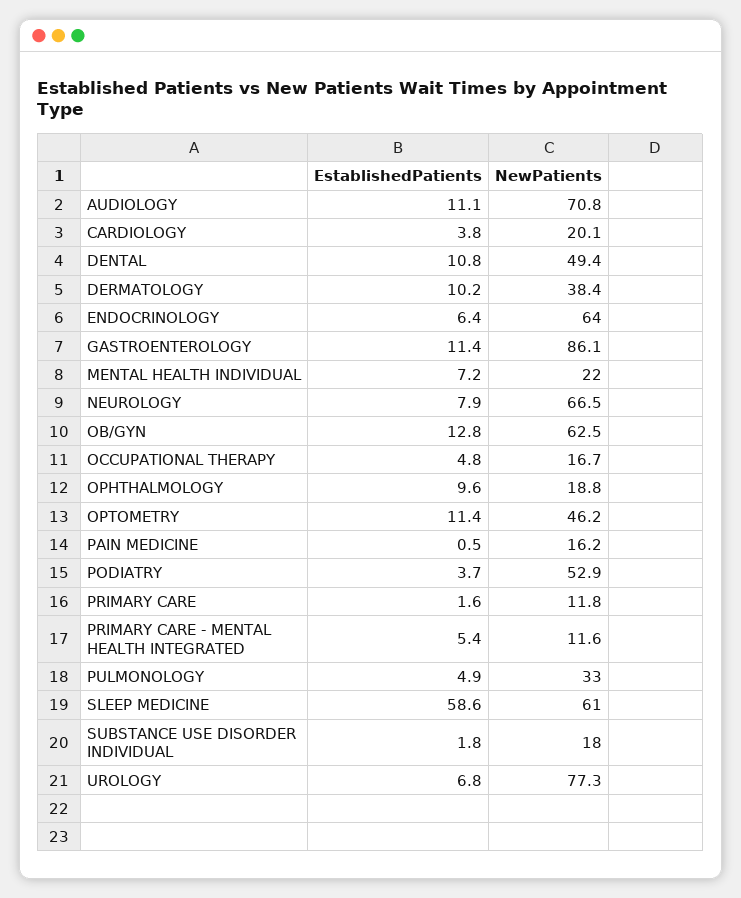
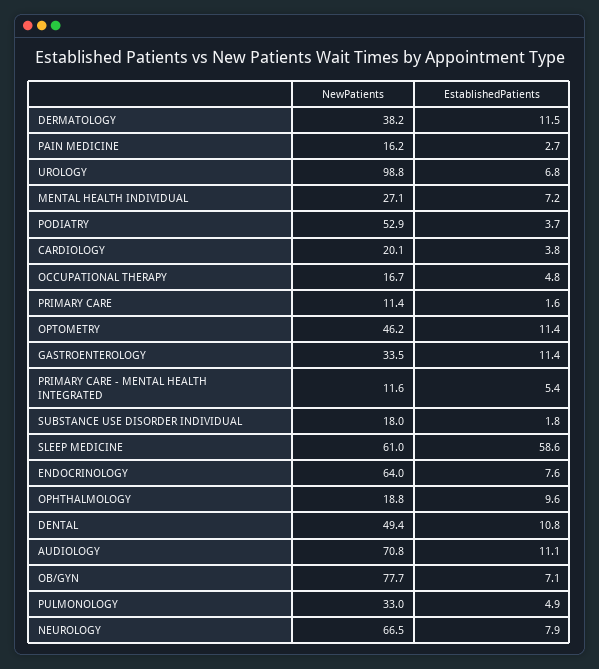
  {
    "EstablishedPatients": {
      "AUDIOLOGY": 11.1,
      "CARDIOLOGY": 3.8,
      "DENTAL": 10.8,
-     "DERMATOLOGY": 10.2,
+     "DERMATOLOGY": 11.5,
-     "ENDOCRINOLOGY": 6.4,
+     "ENDOCRINOLOGY": 7.6,
      "GASTROENTEROLOGY": 11.4,
      "MENTAL HEALTH INDIVIDUAL": 7.2,
      "NEUROLOGY": 7.9,
-     "OB/GYN": 12.8,
+     "OB/GYN": 7.1,
      "OCCUPATIONAL THERAPY": 4.8,
      "OPHTHALMOLOGY": 9.6,
      "OPTOMETRY": 11.4,
-     "PAIN MEDICINE": 0.5,
+     "PAIN MEDICINE": 2.7,
      "PODIATRY": 3.7,
      "PRIMARY CARE": 1.6,
      "PRIMARY CARE - MENTAL HEALTH INTEGRATED": 5.4,
      "PULMONOLOGY": 4.9,
      "SLEEP MEDICINE": 58.6,
      "SUBSTANCE USE DISORDER INDIVIDUAL": 1.8,
      "UROLOGY": 6.8
    },
    "NewPatients": {
      "AUDIOLOGY": 70.8,
      "CARDIOLOGY": 20.1,
      "DENTAL": 49.4,
-     "DERMATOLOGY": 38.4,
+     "DERMATOLOGY": 38.2,
      "ENDOCRINOLOGY": 64,
-     "GASTROENTEROLOGY": 86.1,
+     "GASTROENTEROLOGY": 33.5,
-     "MENTAL HEALTH INDIVIDUAL": 22,
+     "MENTAL HEALTH INDIVIDUAL": 27.1,
      "NEUROLOGY": 66.5,
-     "OB/GYN": 62.5,
+     "OB/GYN": 77.7,
      "OCCUPATIONAL THERAPY": 16.7,
      "OPHTHALMOLOGY": 18.8,
      "OPTOMETRY": 46.2,
      "PAIN MEDICINE": 16.2,
      "PODIATRY": 52.9,
-     "PRIMARY CARE": 11.8,
+     "PRIMARY CARE": 11.4,
      "PRIMARY CARE - MENTAL HEALTH INTEGRATED": 11.6,
      "PULMONOLOGY": 33,
      "SLEEP MEDICINE": 61,
      "SUBSTANCE USE DISORDER INDIVIDUAL": 18,
-     "UROLOGY": 77.3
+     "UROLOGY": 98.8
    }
  }

